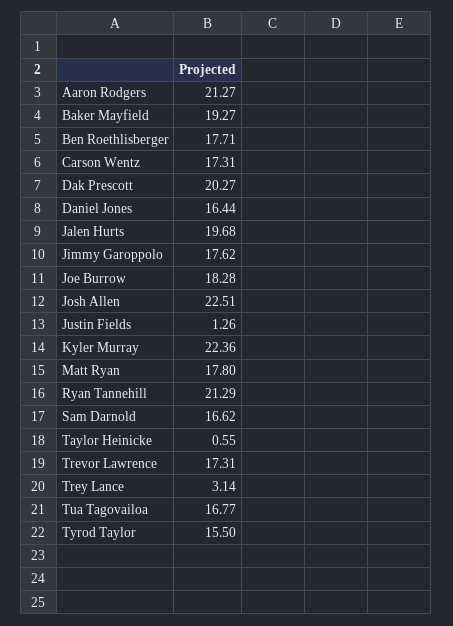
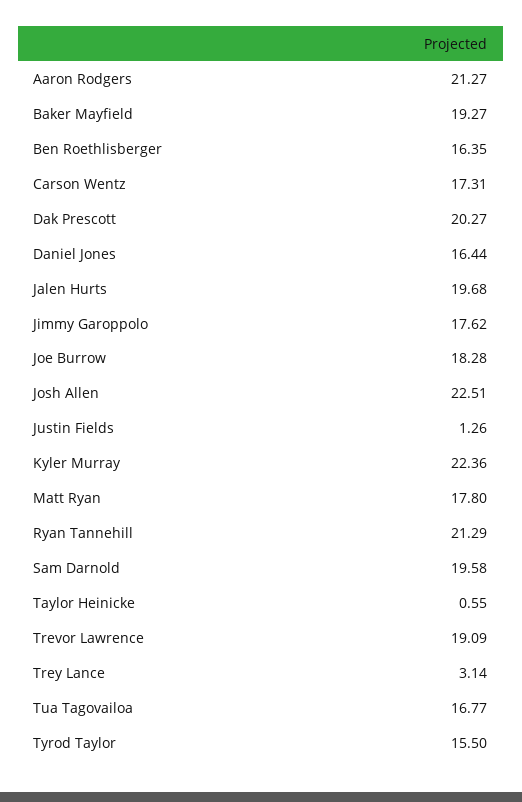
  {
    "Aaron Rodgers": 21.27,
    "Baker Mayfield": 19.27,
-   "Ben Roethlisberger": 17.71,
+   "Ben Roethlisberger": 16.35,
    "Carson Wentz": 17.31,
    "Dak Prescott": 20.27,
    "Daniel Jones": 16.44,
    "Jalen Hurts": 19.68,
    "Jimmy Garoppolo": 17.62,
    "Joe Burrow": 18.28,
    "Josh Allen": 22.51,
    "Justin Fields": 1.26,
    "Kyler Murray": 22.36,
    "Matt Ryan": 17.8,
    "Ryan Tannehill": 21.29,
-   "Sam Darnold": 16.62,
+   "Sam Darnold": 19.58,
    "Taylor Heinicke": 0.55,
-   "Trevor Lawrence": 17.31,
+   "Trevor Lawrence": 19.09,
    "Trey Lance": 3.14,
    "Tua Tagovailoa": 16.77,
    "Tyrod Taylor": 15.5
  }

